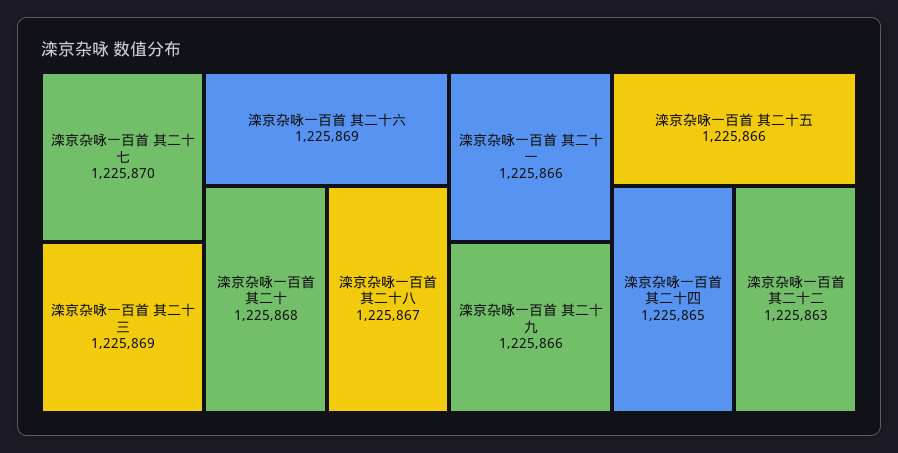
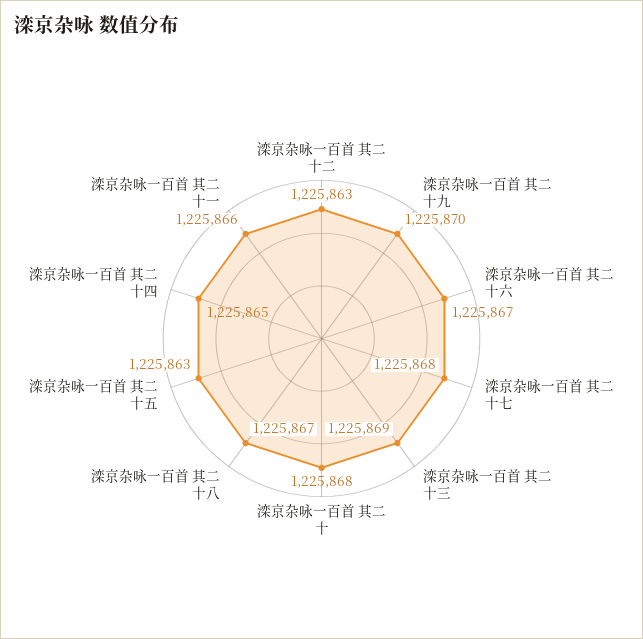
  {
-   "滦京杂咏一百首 其二十七": 1225870,
+   "滦京杂咏一百首 其二十七": 1225868,
    "滦京杂咏一百首 其二十三": 1225869,
-   "滦京杂咏一百首 其二十六": 1225869,
+   "滦京杂咏一百首 其二十六": 1225867,
    "滦京杂咏一百首 其二十": 1225868,
    "滦京杂咏一百首 其二十八": 1225867,
    "滦京杂咏一百首 其二十一": 1225866,
-   "滦京杂咏一百首 其二十九": 1225866,
+   "滦京杂咏一百首 其二十九": 1225870,
-   "滦京杂咏一百首 其二十五": 1225866,
+   "滦京杂咏一百首 其二十五": 1225863,
    "滦京杂咏一百首 其二十四": 1225865,
    "滦京杂咏一百首 其二十二": 1225863
  }

